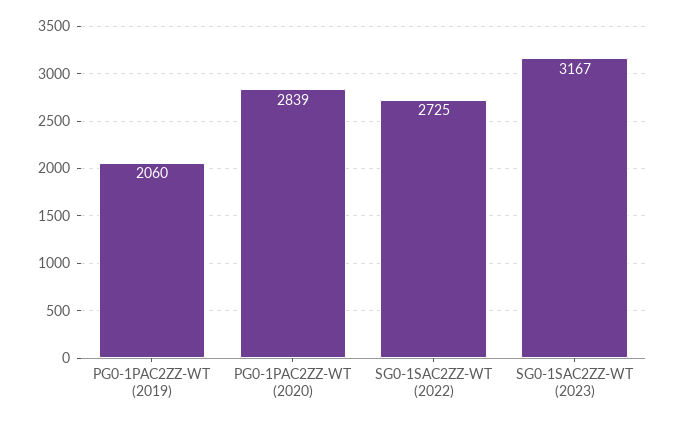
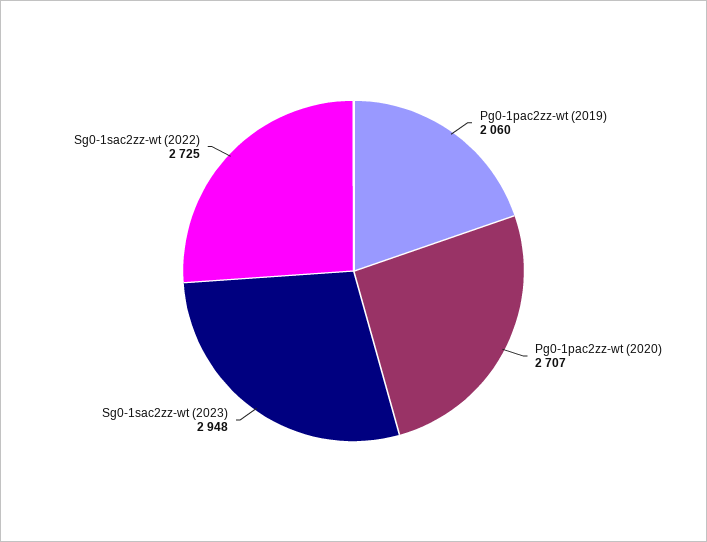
  {
    "PG0-1PAC2ZZ-WT (2019)": 2060,
-   "PG0-1PAC2ZZ-WT (2020)": 2839,
+   "PG0-1PAC2ZZ-WT (2020)": 2707,
    "SG0-1SAC2ZZ-WT (2022)": 2725,
-   "SG0-1SAC2ZZ-WT (2023)": 3167
+   "SG0-1SAC2ZZ-WT (2023)": 2948
  }

